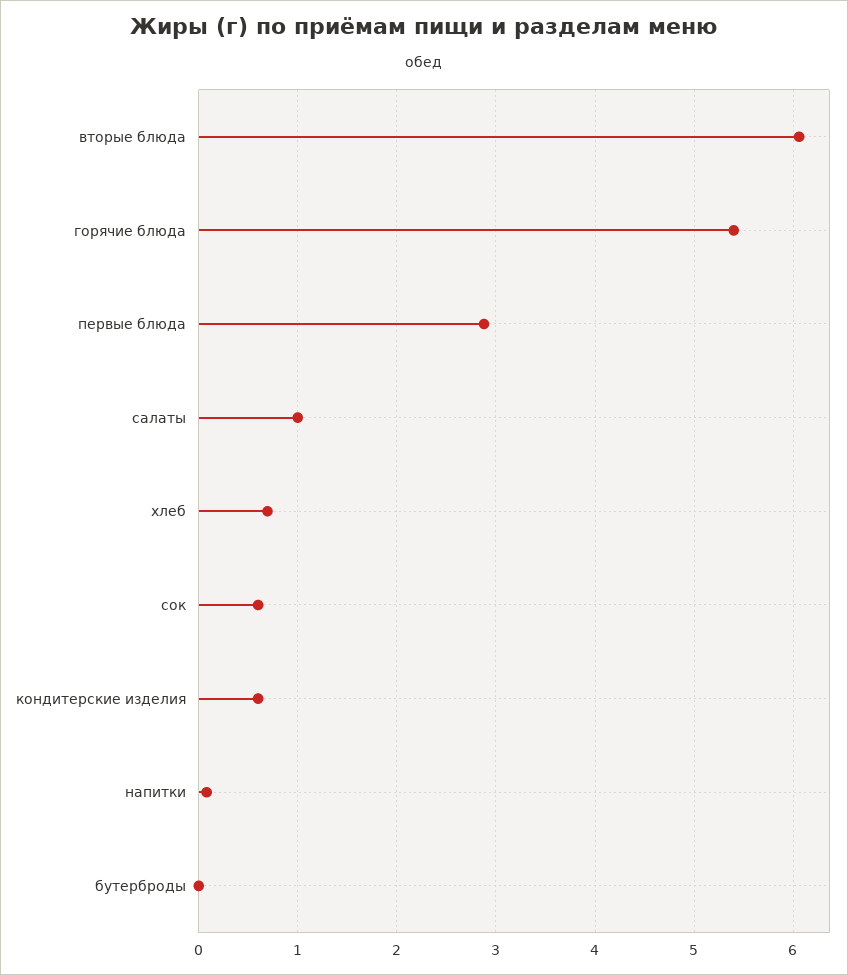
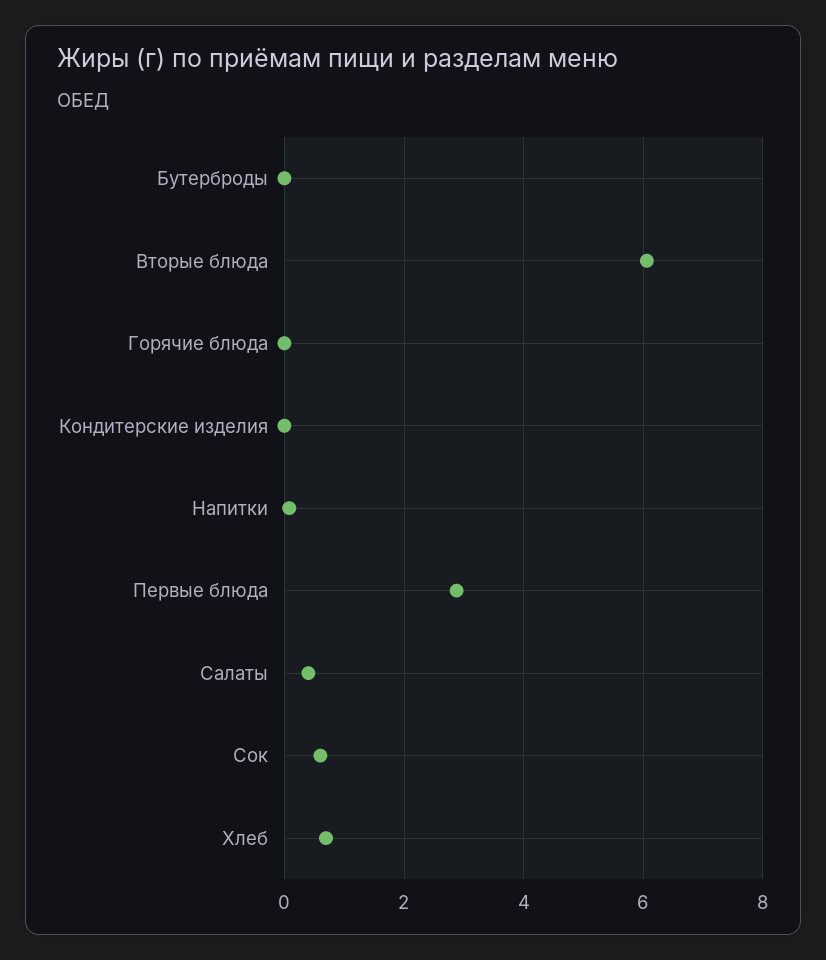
  {
    "вторые блюда": 6.1,
-   "горячие блюда": 5.4,
+   "горячие блюда": 0,
    "первые блюда": 2.9,
-   "салаты": 1,
+   "салаты": 0.4,
    "хлеб": 0.7,
    "сок": 0.6,
-   "кондитерские изделия": 0.6,
+   "кондитерские изделия": 0,
    "напитки": 0.1,
    "бутерброды": 0
  }

